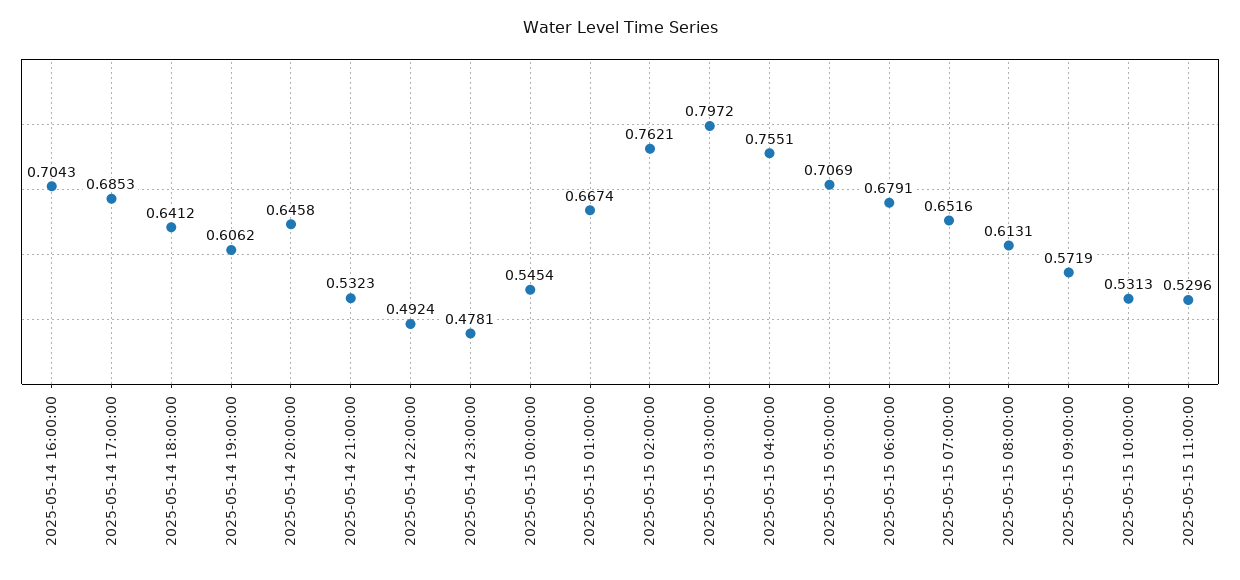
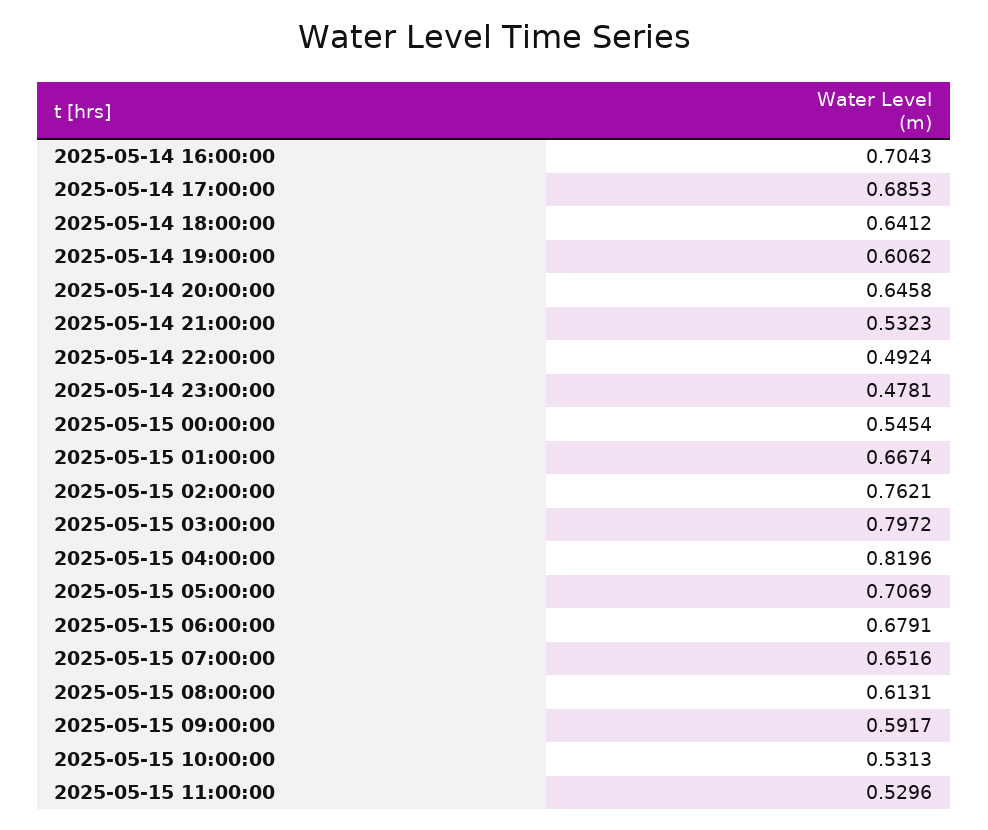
  {
    "2025-05-14 16:00:00": 0.7043,
    "2025-05-14 17:00:00": 0.6853,
    "2025-05-14 18:00:00": 0.6412,
    "2025-05-14 19:00:00": 0.6062,
    "2025-05-14 20:00:00": 0.6458,
    "2025-05-14 21:00:00": 0.5323,
    "2025-05-14 22:00:00": 0.4924,
    "2025-05-14 23:00:00": 0.4781,
    "2025-05-15 00:00:00": 0.5454,
    "2025-05-15 01:00:00": 0.6674,
    "2025-05-15 02:00:00": 0.7621,
    "2025-05-15 03:00:00": 0.7972,
-   "2025-05-15 04:00:00": 0.7551,
+   "2025-05-15 04:00:00": 0.8196,
    "2025-05-15 05:00:00": 0.7069,
    "2025-05-15 06:00:00": 0.6791,
    "2025-05-15 07:00:00": 0.6516,
    "2025-05-15 08:00:00": 0.6131,
-   "2025-05-15 09:00:00": 0.5719,
+   "2025-05-15 09:00:00": 0.5917,
    "2025-05-15 10:00:00": 0.5313,
    "2025-05-15 11:00:00": 0.5296
  }

